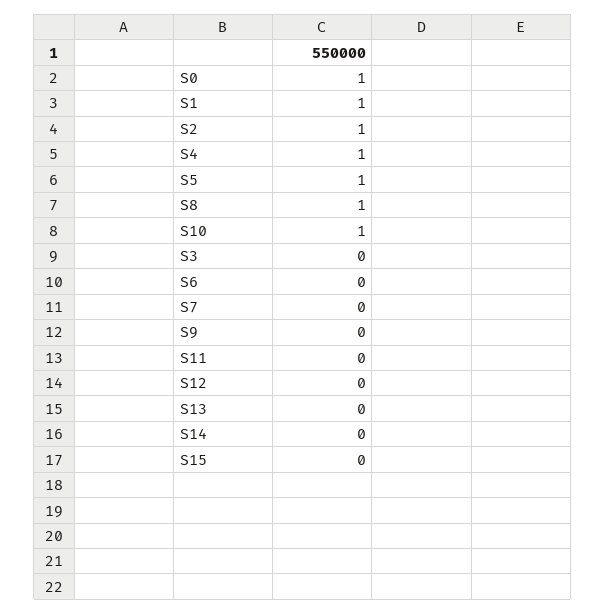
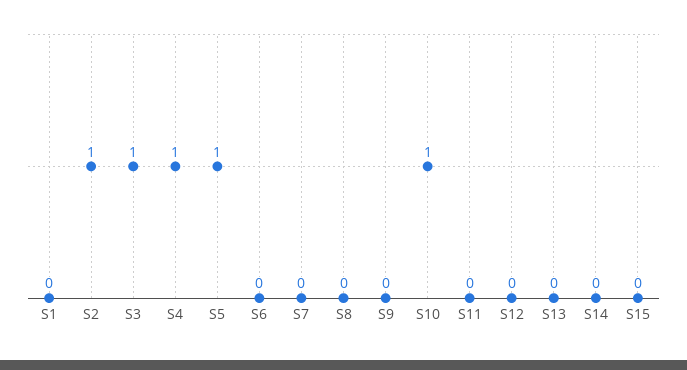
  {
-   "S0": 1,
-   "S1": 1,
+   "S1": 0,
    "S2": 1,
    "S4": 1,
    "S5": 1,
-   "S8": 1,
+   "S8": 0,
    "S10": 1,
-   "S3": 0,
+   "S3": 1,
    "S6": 0,
    "S7": 0,
    "S9": 0,
    "S11": 0,
    "S12": 0,
    "S13": 0,
    "S14": 0,
    "S15": 0
  }

